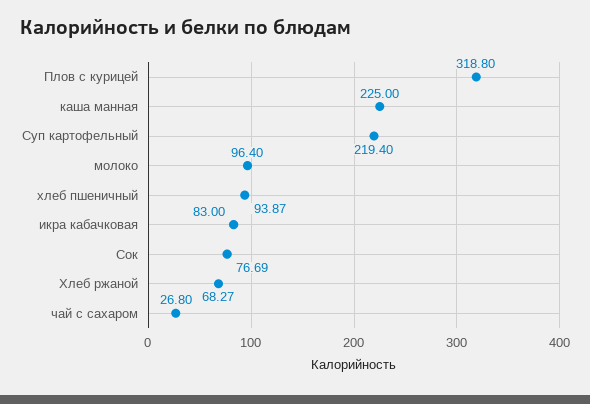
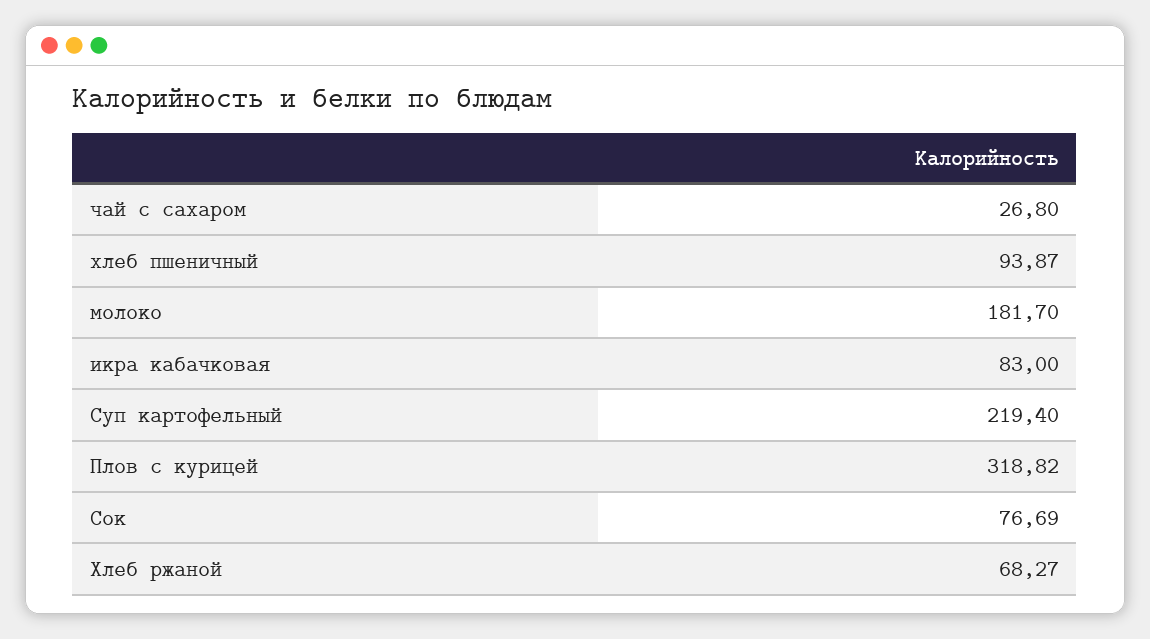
  {
-   "Плов с курицей": 318.8,
+   "Плов с курицей": 318.82,
-   "каша манная": 225,
    "Суп картофельный": 219.4,
-   "молоко": 96.4,
+   "молоко": 181.7,
    "хлеб пшеничный": 93.87,
    "икра кабачковая": 83,
    "Сок": 76.69,
    "Хлеб ржаной": 68.27,
    "чай с сахаром": 26.8
  }

